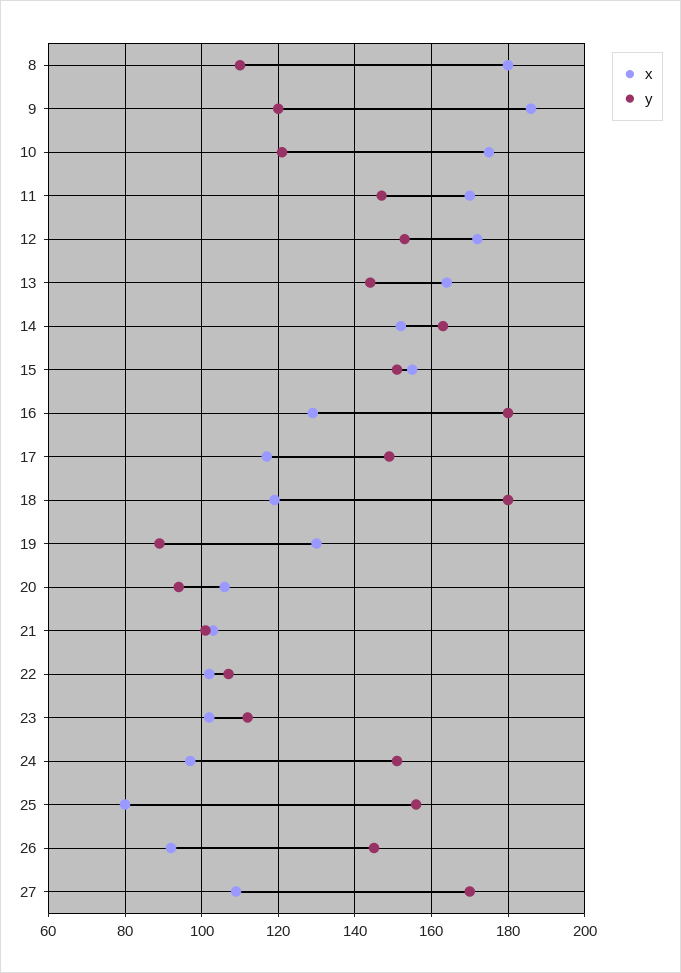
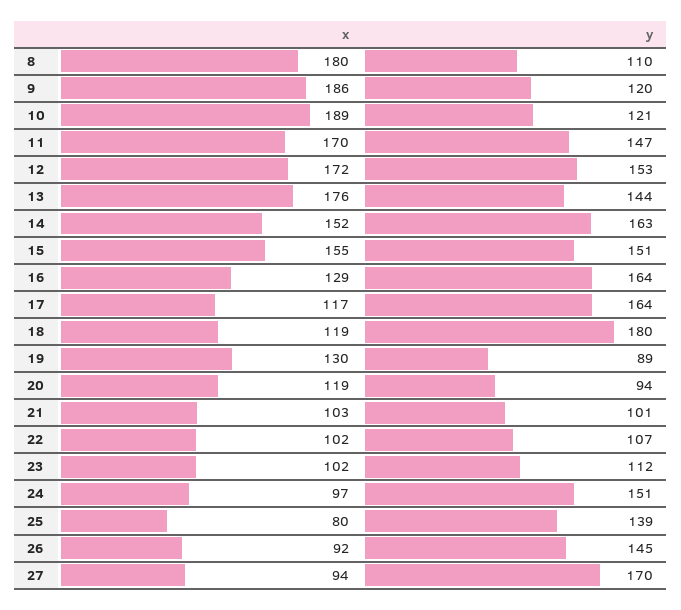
  {
    "x": {
      "8": 180,
      "9": 186,
-     "10": 175,
+     "10": 189,
      "11": 170,
      "12": 172,
-     "13": 165,
+     "13": 176,
      "14": 152,
      "15": 155,
      "16": 129,
      "17": 117,
      "18": 119,
      "19": 130,
-     "20": 105,
+     "20": 119,
      "21": 103,
      "22": 102,
      "23": 102,
      "24": 97,
      "25": 80,
      "26": 92,
-     "27": 110
+     "27": 94
    },
    "y": {
      "8": 110,
      "9": 120,
      "10": 121,
      "11": 147,
      "12": 153,
      "13": 144,
      "14": 163,
      "15": 151,
-     "16": 180,
+     "16": 164,
-     "17": 150,
+     "17": 164,
      "18": 180,
      "19": 89,
      "20": 94,
      "21": 101,
      "22": 107,
      "23": 112,
      "24": 151,
-     "25": 155,
+     "25": 139,
      "26": 145,
      "27": 170
    }
  }

